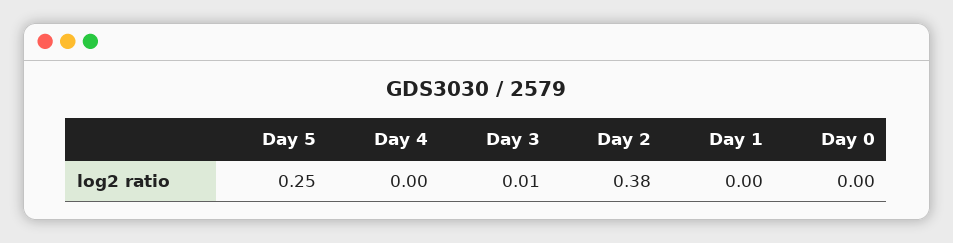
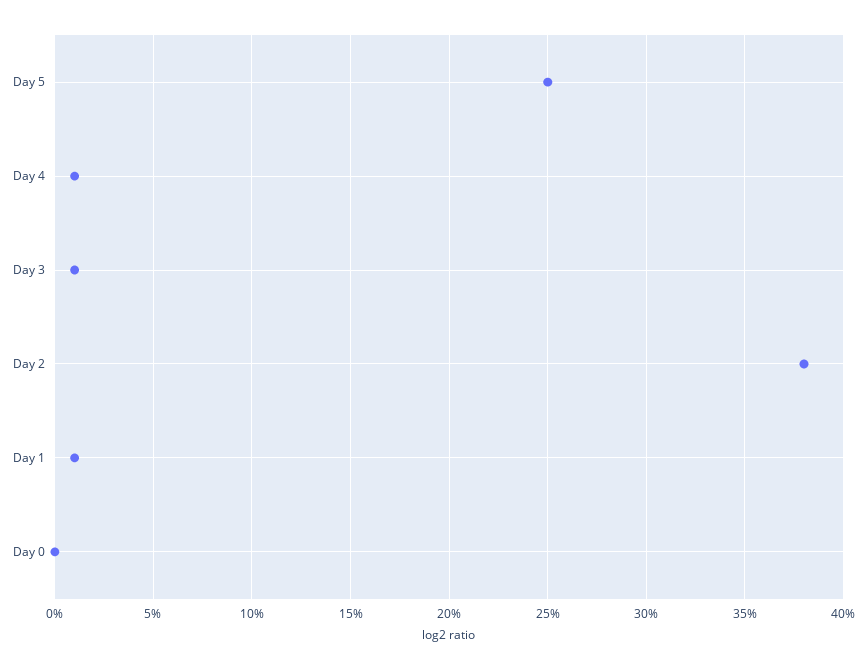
  {
    "Day 5": 0.25,
-   "Day 4": 0,
+   "Day 4": 0.01,
    "Day 3": 0.01,
    "Day 2": 0.38,
-   "Day 1": 0,
+   "Day 1": 0.01,
    "Day 0": 0
  }

